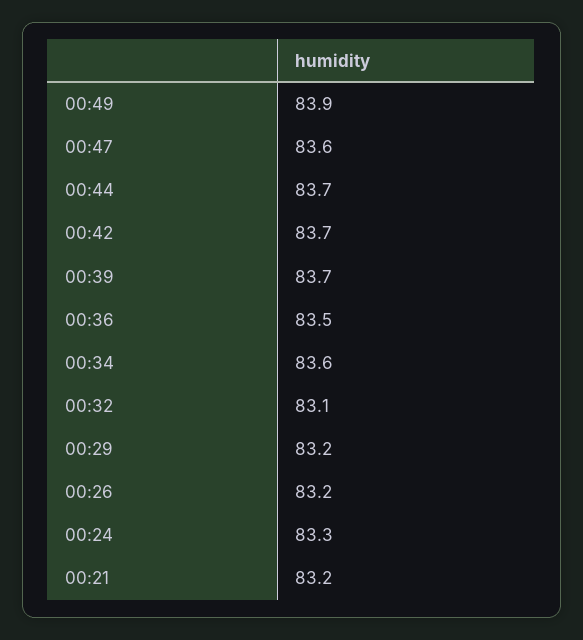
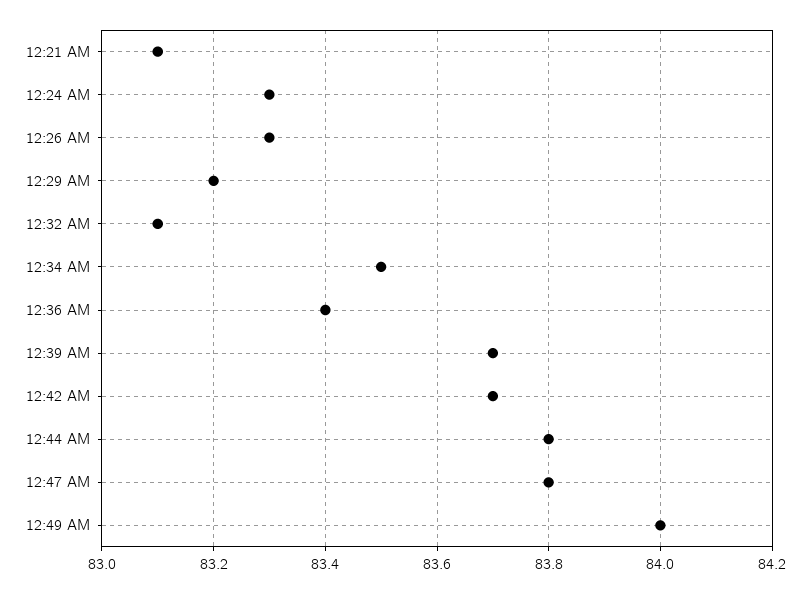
  {
-   "00:49": 83.9,
+   "00:49": 84,
-   "00:47": 83.6,
+   "00:47": 83.8,
-   "00:44": 83.7,
+   "00:44": 83.8,
    "00:42": 83.7,
    "00:39": 83.7,
-   "00:36": 83.5,
+   "00:36": 83.4,
-   "00:34": 83.6,
+   "00:34": 83.5,
    "00:32": 83.1,
    "00:29": 83.2,
-   "00:26": 83.2,
+   "00:26": 83.3,
    "00:24": 83.3,
-   "00:21": 83.2
+   "00:21": 83.1
  }

